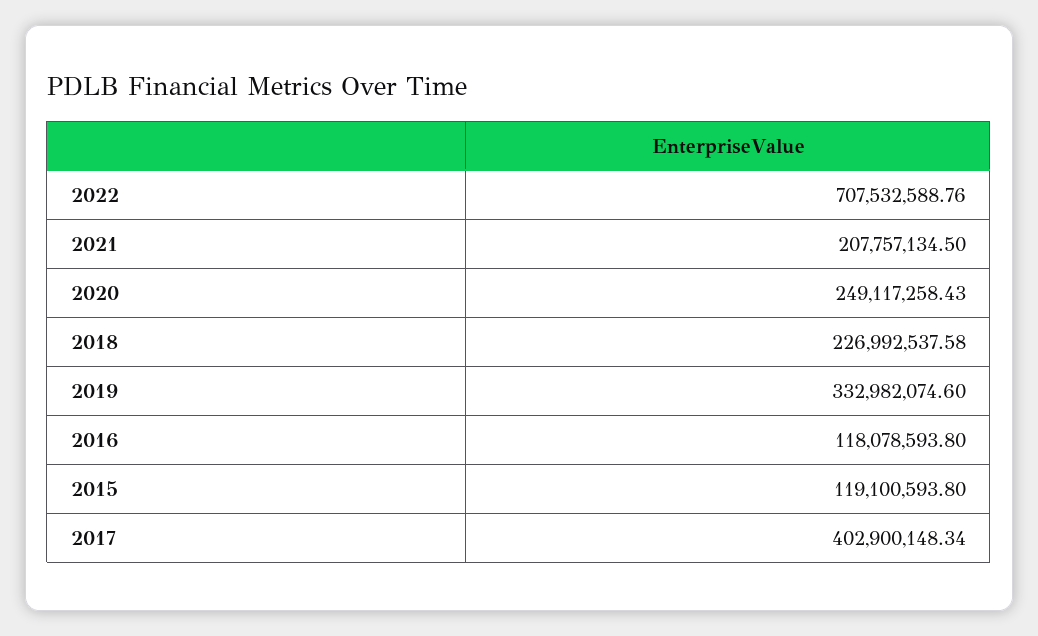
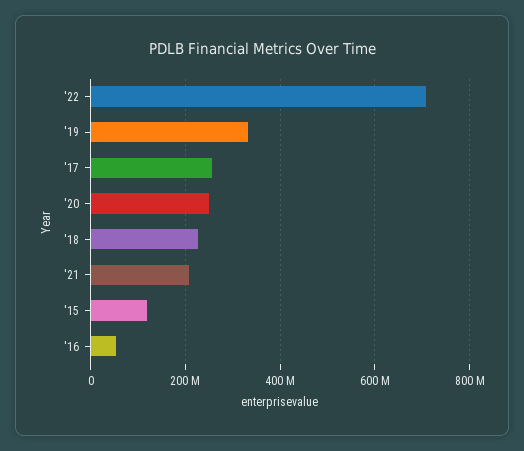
  {
    "2022": 707532588.76,
    "2021": 207757134.5,
    "2020": 249117258.43,
    "2018": 226992537.58,
    "2019": 332982074.6,
-   "2016": 118078593.8,
+   "2016": 60000000,
    "2015": 119100593.8,
-   "2017": 402900148.34
+   "2017": 260000000
  }

